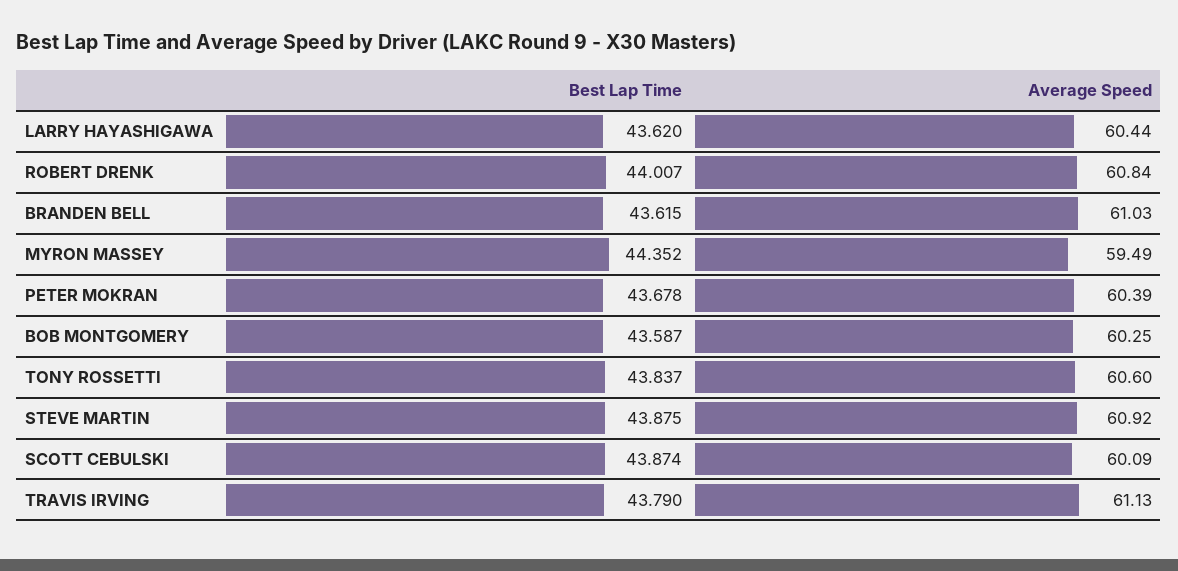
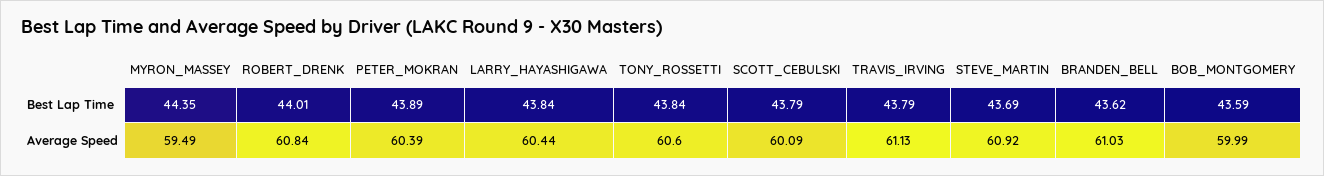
  {
    "Best Lap Time": {
-     "LARRY HAYASHIGAWA": 43.62,
+     "LARRY HAYASHIGAWA": 43.84,
      "ROBERT DRENK": 44.007,
      "BRANDEN BELL": 43.615,
      "MYRON MASSEY": 44.352,
-     "PETER MOKRAN": 43.678,
+     "PETER MOKRAN": 43.89,
      "BOB MONTGOMERY": 43.587,
      "TONY ROSSETTI": 43.837,
-     "STEVE MARTIN": 43.875,
+     "STEVE MARTIN": 43.69,
-     "SCOTT CEBULSKI": 43.874,
+     "SCOTT CEBULSKI": 43.79,
      "TRAVIS IRVING": 43.79
    },
    "Average Speed": {
      "LARRY HAYASHIGAWA": 60.44,
      "ROBERT DRENK": 60.84,
      "BRANDEN BELL": 61.03,
      "MYRON MASSEY": 59.49,
      "PETER MOKRAN": 60.39,
-     "BOB MONTGOMERY": 60.25,
+     "BOB MONTGOMERY": 59.99,
      "TONY ROSSETTI": 60.6,
      "STEVE MARTIN": 60.92,
      "SCOTT CEBULSKI": 60.09,
      "TRAVIS IRVING": 61.13
    }
  }

